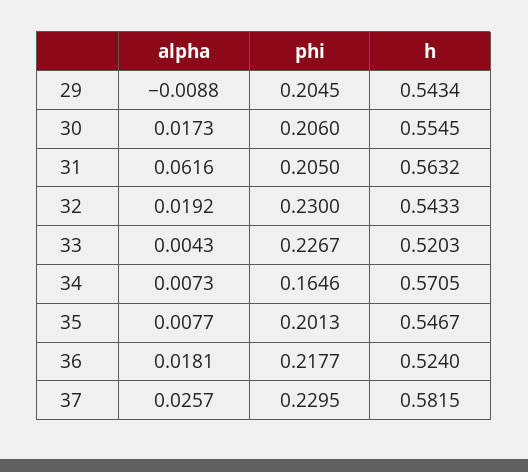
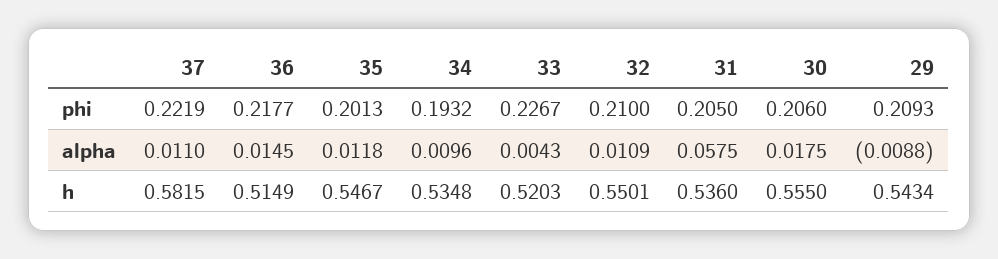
  {
    "alpha": {
      "29": -0.0088,
-     "30": 0.0173,
+     "30": 0.0175,
-     "31": 0.0616,
+     "31": 0.0575,
-     "32": 0.0192,
+     "32": 0.0109,
      "33": 0.0043,
-     "34": 0.0073,
+     "34": 0.0096,
-     "35": 0.0077,
+     "35": 0.0118,
-     "36": 0.0181,
+     "36": 0.0145,
-     "37": 0.0257
+     "37": 0.011
    },
    "phi": {
-     "29": 0.2045,
+     "29": 0.2093,
      "30": 0.206,
      "31": 0.205,
-     "32": 0.23,
+     "32": 0.21,
      "33": 0.2267,
-     "34": 0.1646,
+     "34": 0.1932,
      "35": 0.2013,
      "36": 0.2177,
-     "37": 0.2295
+     "37": 0.2219
    },
    "h": {
      "29": 0.5434,
-     "30": 0.5545,
+     "30": 0.555,
-     "31": 0.5632,
+     "31": 0.536,
-     "32": 0.5433,
+     "32": 0.5501,
      "33": 0.5203,
-     "34": 0.5705,
+     "34": 0.5348,
      "35": 0.5467,
-     "36": 0.524,
+     "36": 0.5149,
      "37": 0.5815
    }
  }

